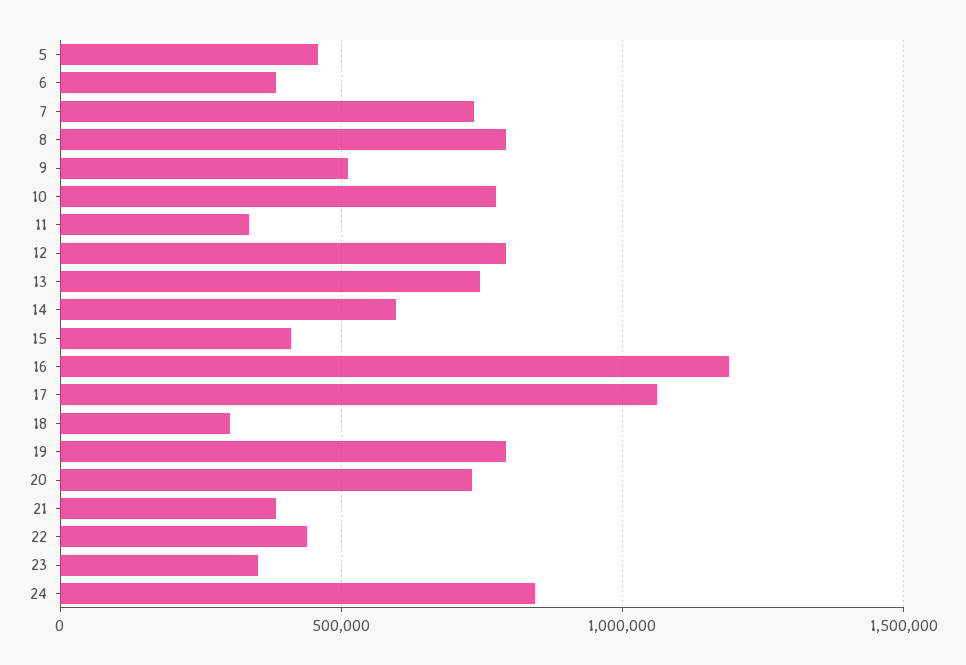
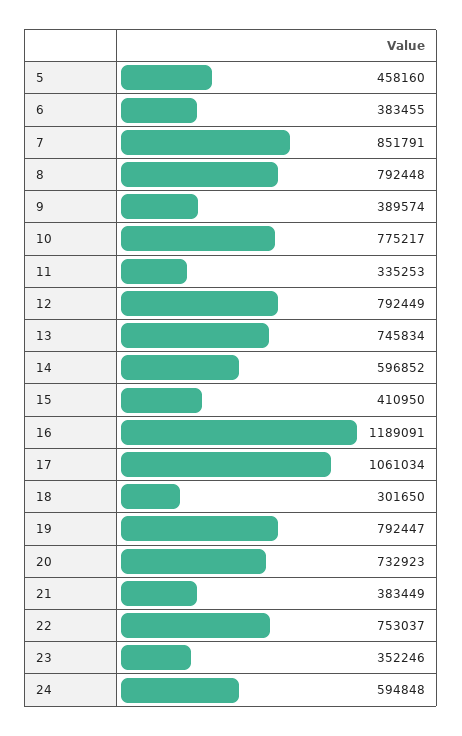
  {
    "5": 458160,
    "6": 383455,
-   "7": 750000,
+   "7": 851791,
    "8": 792448,
-   "9": 500000,
+   "9": 389574,
    "10": 775217,
    "11": 335253,
    "12": 792449,
    "13": 745834,
    "14": 596852,
    "15": 410950,
    "16": 1189091,
    "17": 1061034,
    "18": 301650,
    "19": 792447,
    "20": 732923,
    "21": 383449,
-   "22": 450000,
+   "22": 753037,
    "23": 352246,
-   "24": 850000
+   "24": 594848
  }

